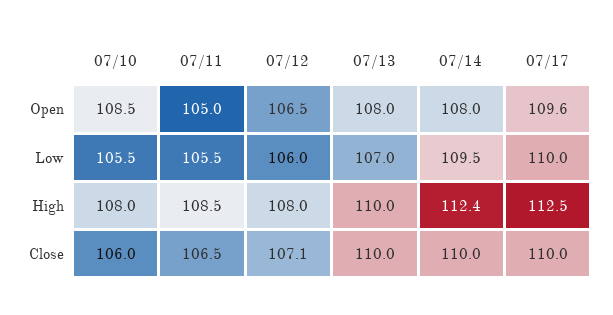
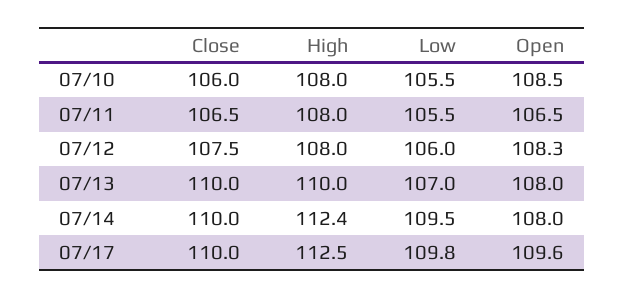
  {
    "07/10": {
      "Open": 108.5,
      "Low": 105.5,
      "High": 108,
      "Close": 106
    },
    "07/11": {
-     "Open": 105,
+     "Open": 106.5,
      "Low": 105.5,
-     "High": 108.5,
+     "High": 108,
      "Close": 106.5
    },
    "07/12": {
-     "Open": 106.5,
+     "Open": 108.3,
      "Low": 106,
      "High": 108,
-     "Close": 107.1
+     "Close": 107.5
    },
    "07/13": {
      "Open": 108,
      "Low": 107,
      "High": 110,
      "Close": 110
    },
    "07/14": {
      "Open": 108,
      "Low": 109.5,
      "High": 112.4,
      "Close": 110
    },
    "07/17": {
      "Open": 109.6,
-     "Low": 110,
+     "Low": 109.8,
      "High": 112.5,
      "Close": 110
    }
  }

